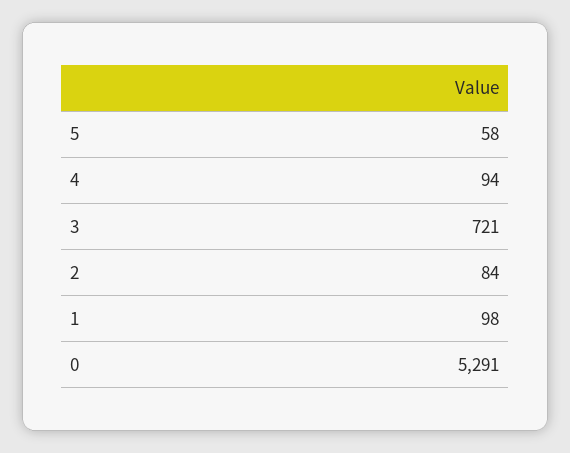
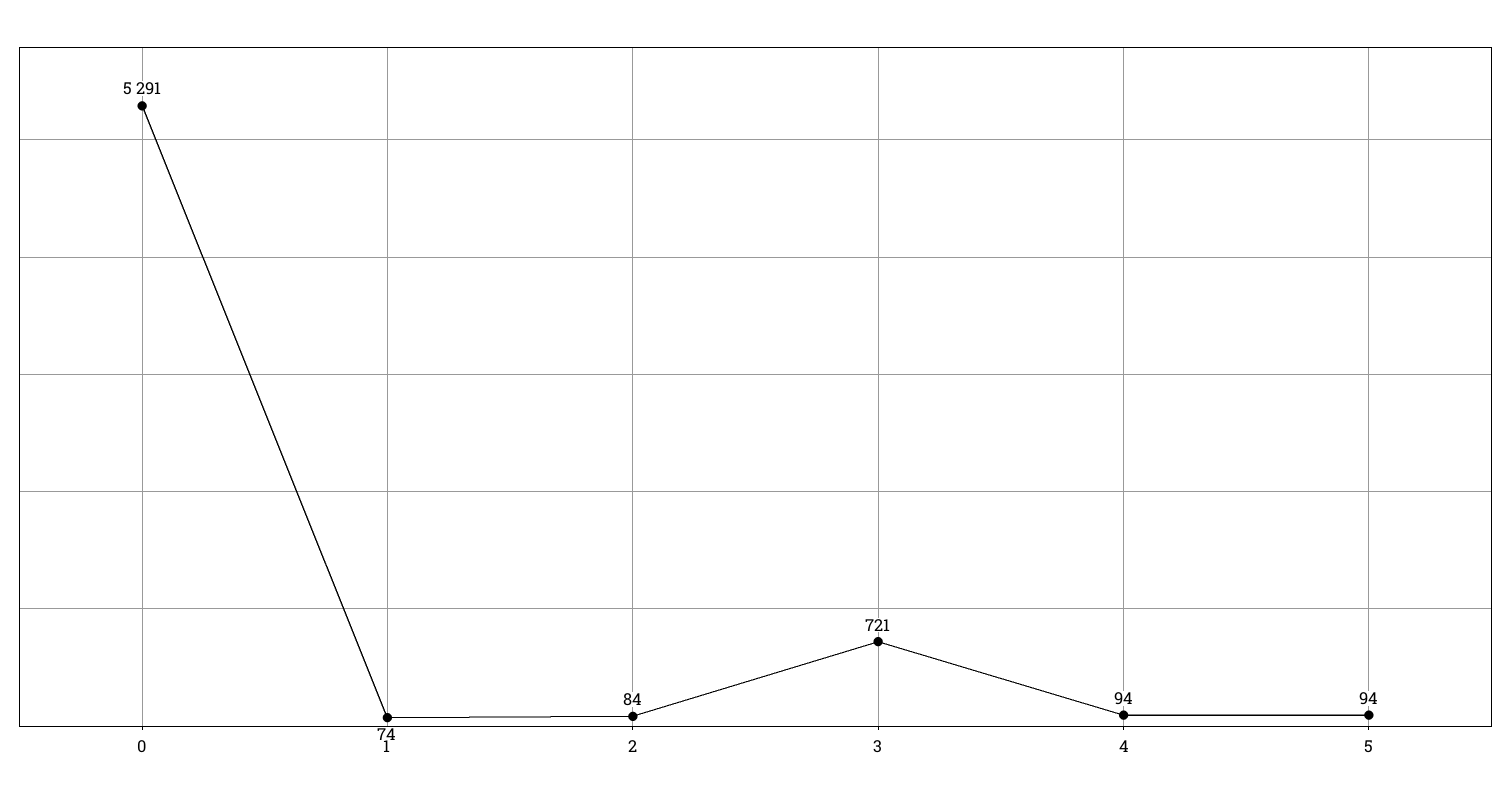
  {
-   "5": 58,
+   "5": 94,
    "4": 94,
    "3": 721,
    "2": 84,
-   "1": 98,
+   "1": 74,
    "0": 5291
  }

